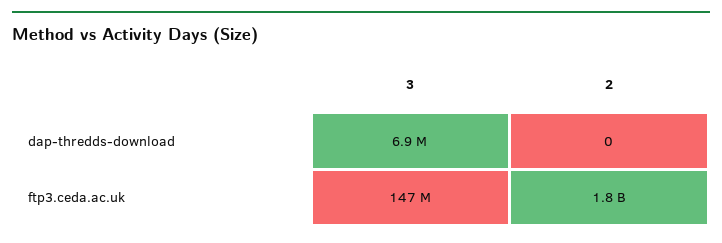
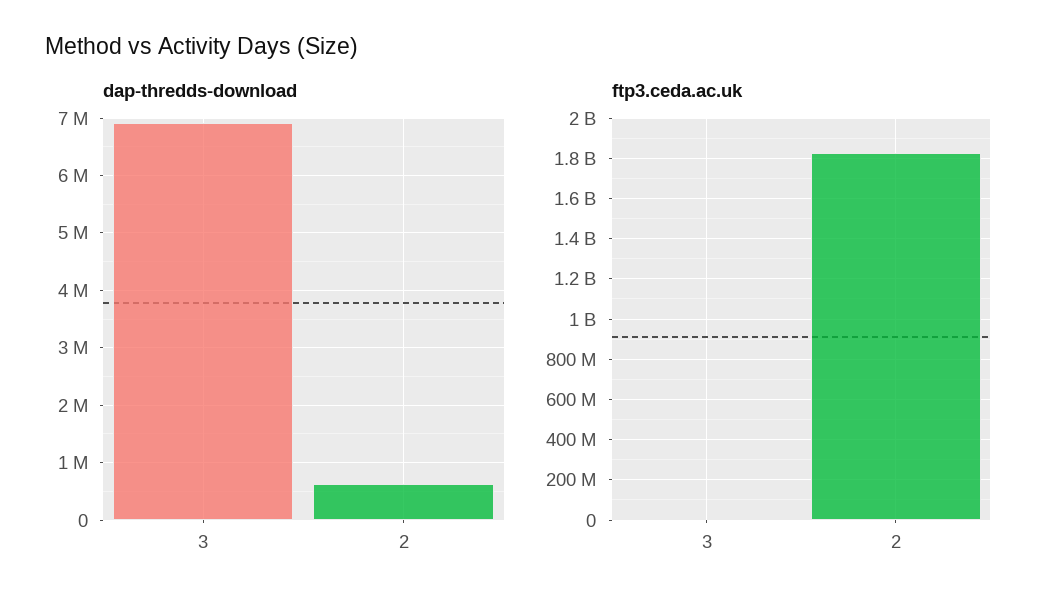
  {
    "dap-thredds-download": {
      "3": 6900000,
-     "2": 0
+     "2": 600000
    },
    "ftp3.ceda.ac.uk": {
-     "3": 147000000,
+     "3": 0,
      "2": 1800000000
    }
  }

